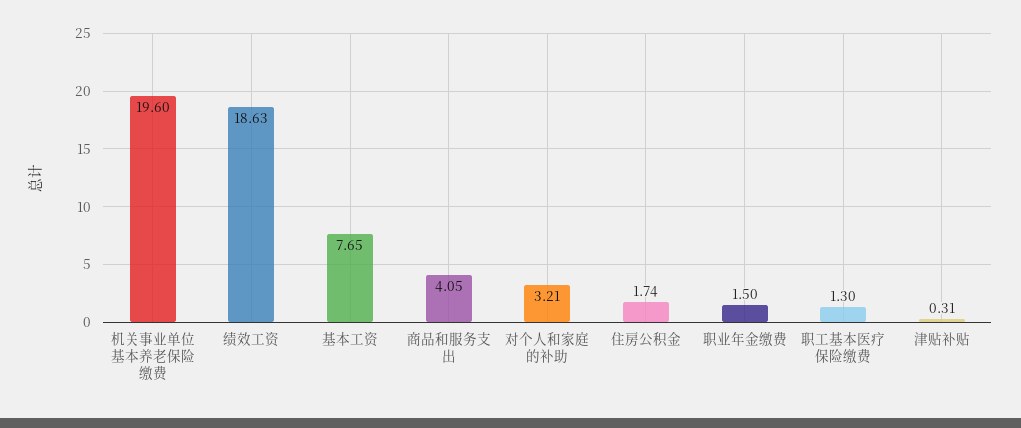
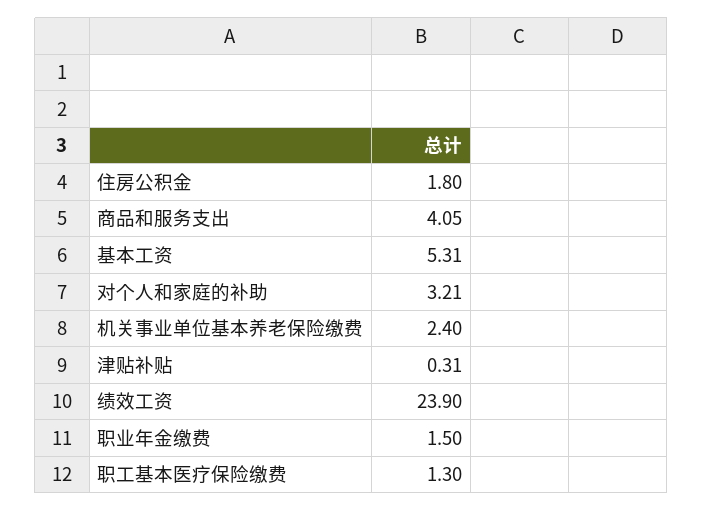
  {
-   "机关事业单位基本养老保险缴费": 19.6,
+   "机关事业单位基本养老保险缴费": 2.4,
-   "绩效工资": 18.63,
+   "绩效工资": 23.9,
-   "基本工资": 7.65,
+   "基本工资": 5.31,
    "商品和服务支出": 4.05,
    "对个人和家庭的补助": 3.21,
-   "住房公积金": 1.74,
+   "住房公积金": 1.8,
    "职业年金缴费": 1.5,
    "职工基本医疗保险缴费": 1.3,
    "津贴补贴": 0.31
  }

